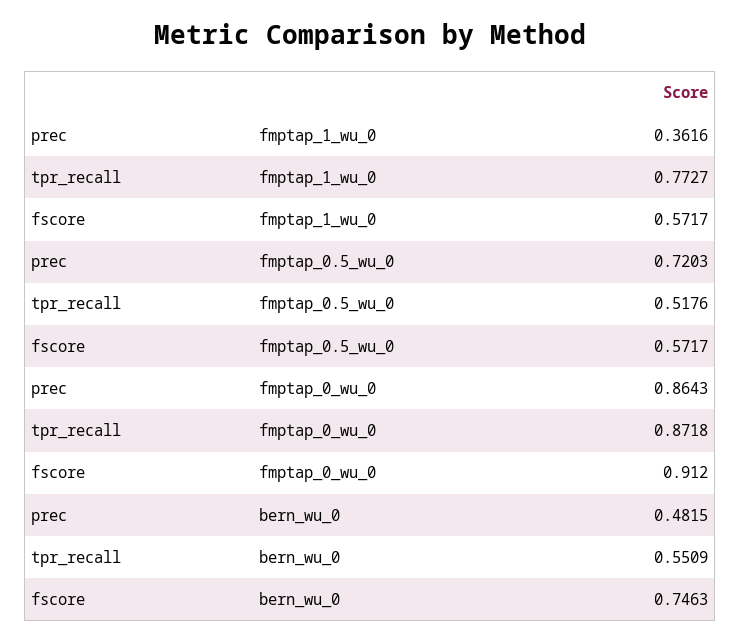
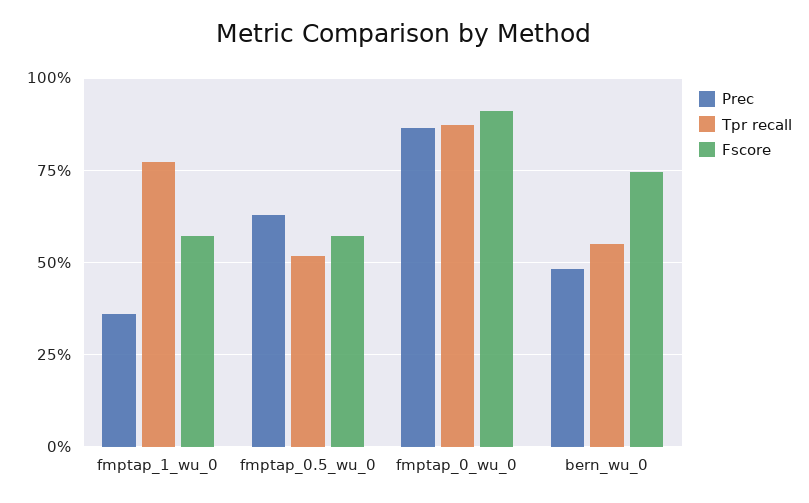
  {
    "prec": {
      "fmptap_1_wu_0": 0.3616,
-     "fmptap_0.5_wu_0": 0.7203,
+     "fmptap_0.5_wu_0": 0.625,
      "fmptap_0_wu_0": 0.8643,
      "bern_wu_0": 0.4815
    },
    "tpr_recall": {
      "fmptap_1_wu_0": 0.7727,
      "fmptap_0.5_wu_0": 0.5176,
      "fmptap_0_wu_0": 0.8718,
      "bern_wu_0": 0.5509
    },
    "fscore": {
      "fmptap_1_wu_0": 0.5717,
      "fmptap_0.5_wu_0": 0.5717,
      "fmptap_0_wu_0": 0.912,
      "bern_wu_0": 0.7463
    }
  }

